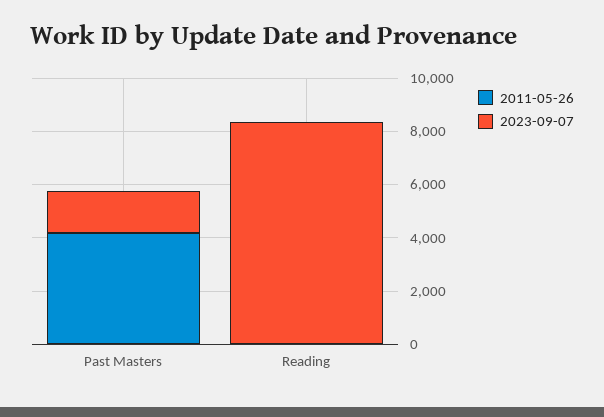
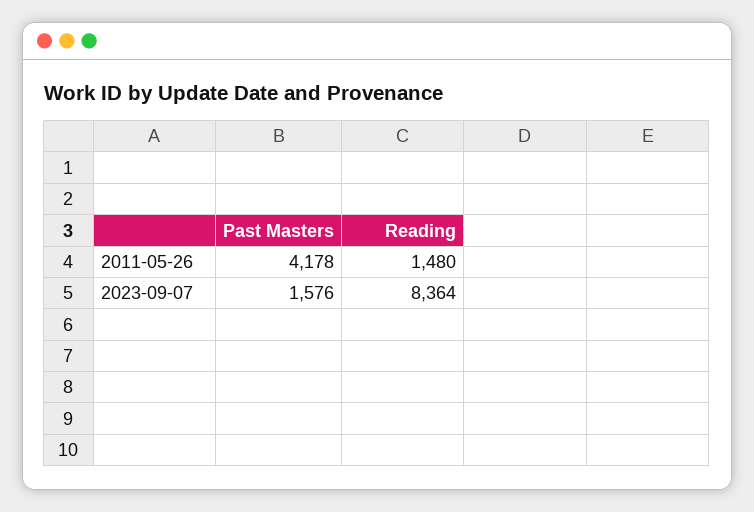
  {
    "2011-05-26": {
      "Past Masters": 4178,
-     "Reading": 0
+     "Reading": 1480
    },
    "2023-09-07": {
      "Past Masters": 1576,
      "Reading": 8364
    }
  }

